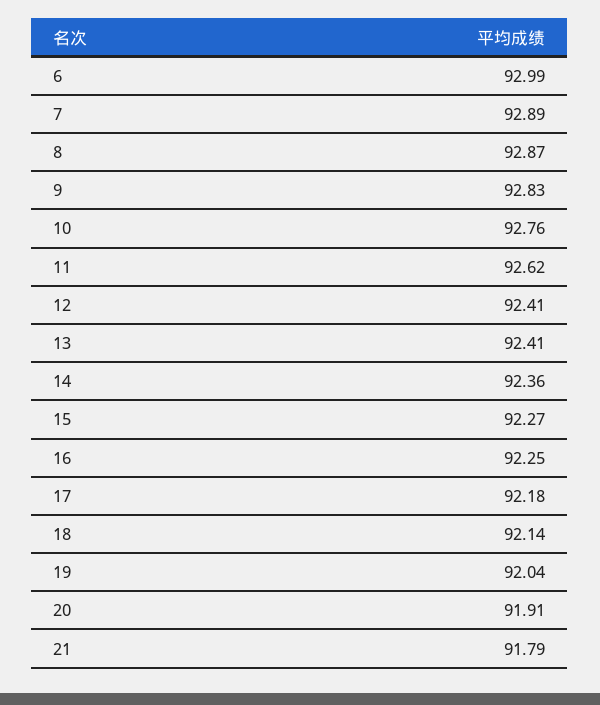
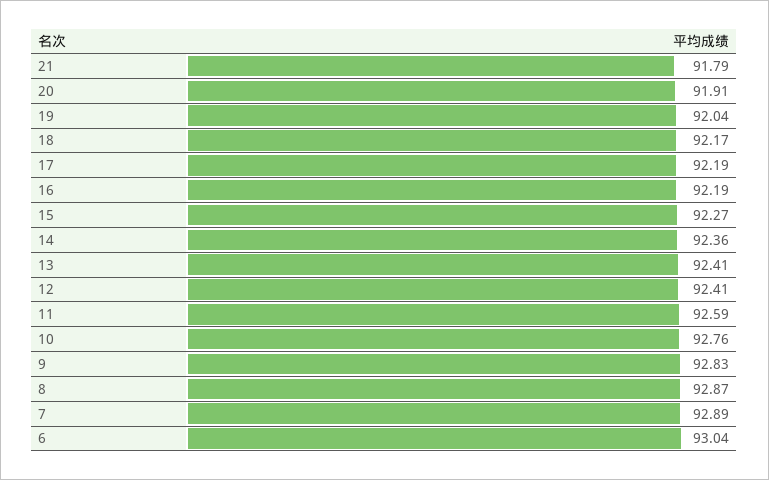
  {
-   "6": 92.99,
+   "6": 93.04,
    "7": 92.89,
    "8": 92.87,
    "9": 92.83,
    "10": 92.76,
-   "11": 92.62,
+   "11": 92.59,
    "12": 92.41,
    "13": 92.41,
    "14": 92.36,
    "15": 92.27,
-   "16": 92.25,
+   "16": 92.19,
-   "17": 92.18,
+   "17": 92.19,
-   "18": 92.14,
+   "18": 92.17,
    "19": 92.04,
    "20": 91.91,
    "21": 91.79
  }

